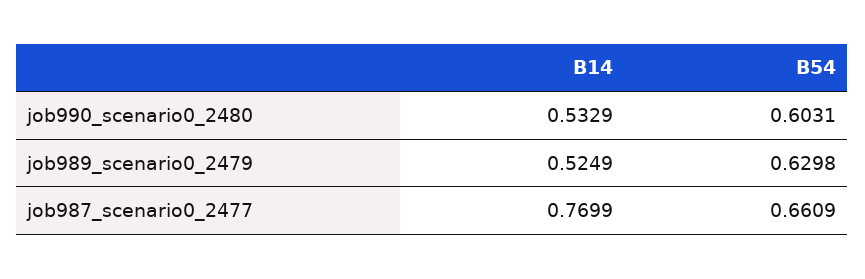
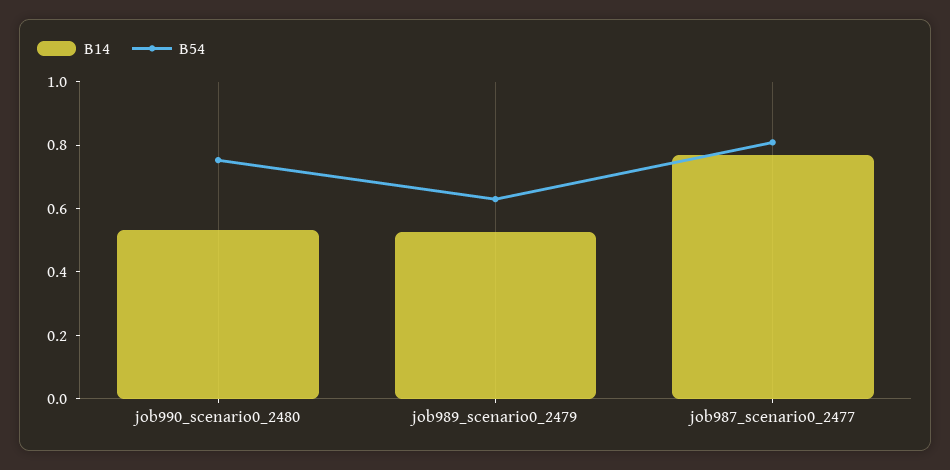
  {
    "B14": {
      "job990_scenario0_2480": 0.5329,
      "job989_scenario0_2479": 0.5249,
      "job987_scenario0_2477": 0.7699
    },
    "B54": {
-     "job990_scenario0_2480": 0.6031,
+     "job990_scenario0_2480": 0.75,
      "job989_scenario0_2479": 0.6298,
-     "job987_scenario0_2477": 0.6609
+     "job987_scenario0_2477": 0.8
    }
  }

